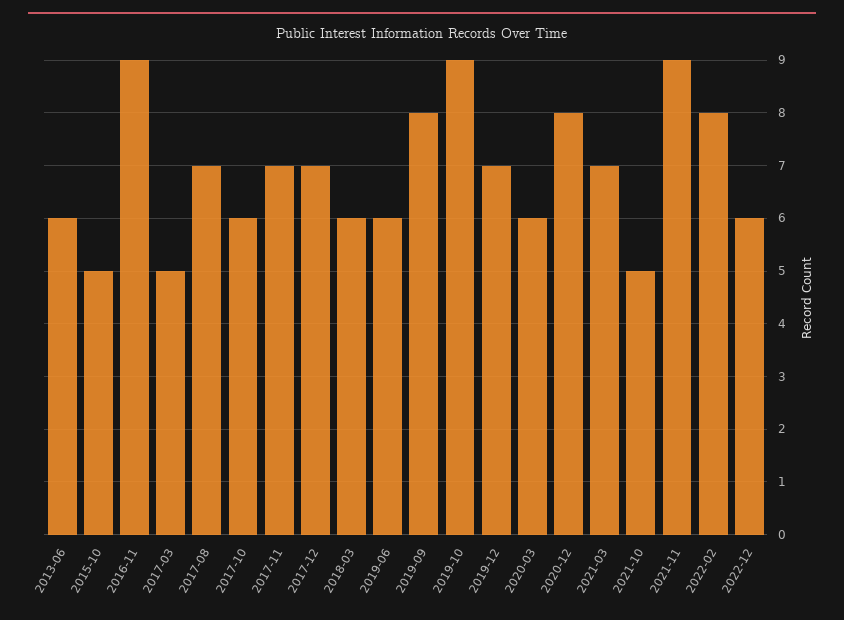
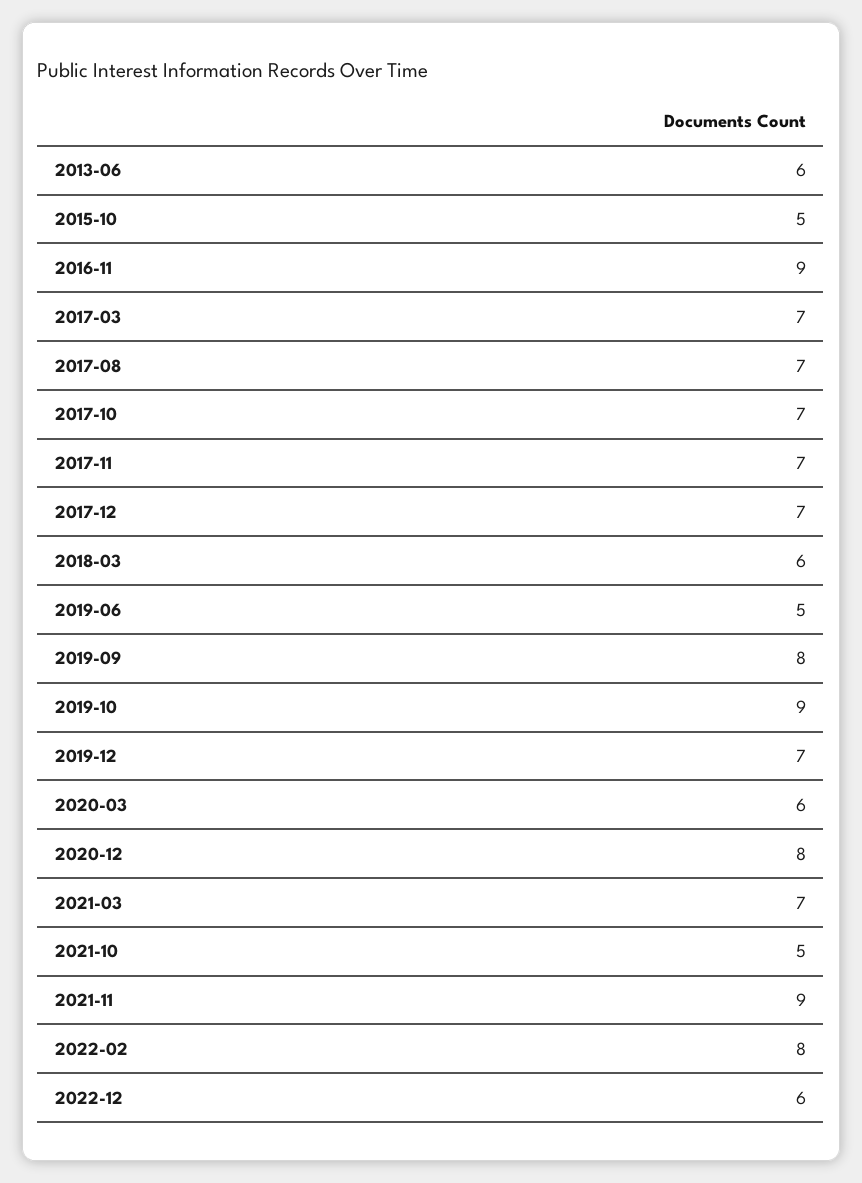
  {
    "2013-06": 6,
    "2015-10": 5,
    "2016-11": 9,
-   "2017-03": 5,
+   "2017-03": 7,
    "2017-08": 7,
-   "2017-10": 6,
+   "2017-10": 7,
    "2017-11": 7,
    "2017-12": 7,
    "2018-03": 6,
-   "2019-06": 6,
+   "2019-06": 5,
    "2019-09": 8,
    "2019-10": 9,
    "2019-12": 7,
    "2020-03": 6,
    "2020-12": 8,
    "2021-03": 7,
    "2021-10": 5,
    "2021-11": 9,
    "2022-02": 8,
    "2022-12": 6
  }

